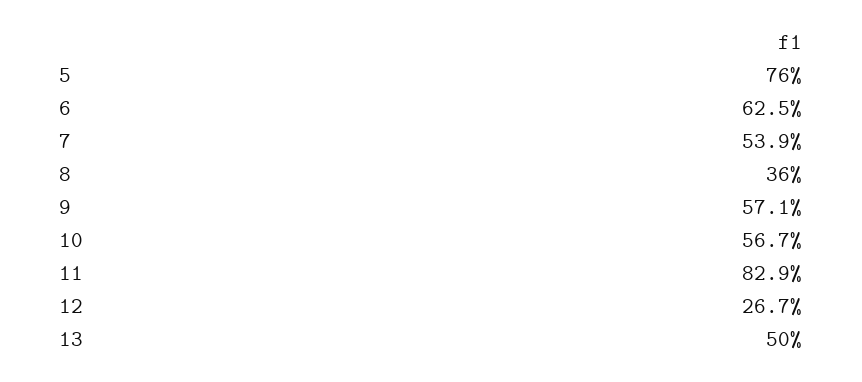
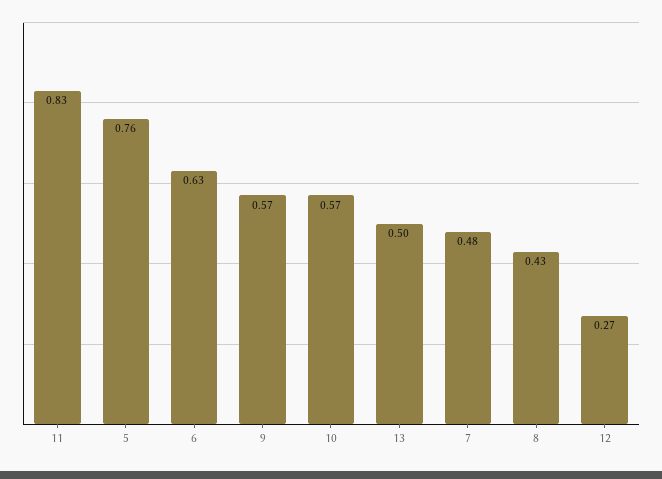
  {
    "5": 0.76,
    "6": 0.625,
-   "7": 0.539,
+   "7": 0.48,
-   "8": 0.36,
+   "8": 0.43,
    "9": 0.571,
    "10": 0.567,
    "11": 0.829,
    "12": 0.267,
    "13": 0.5
  }

